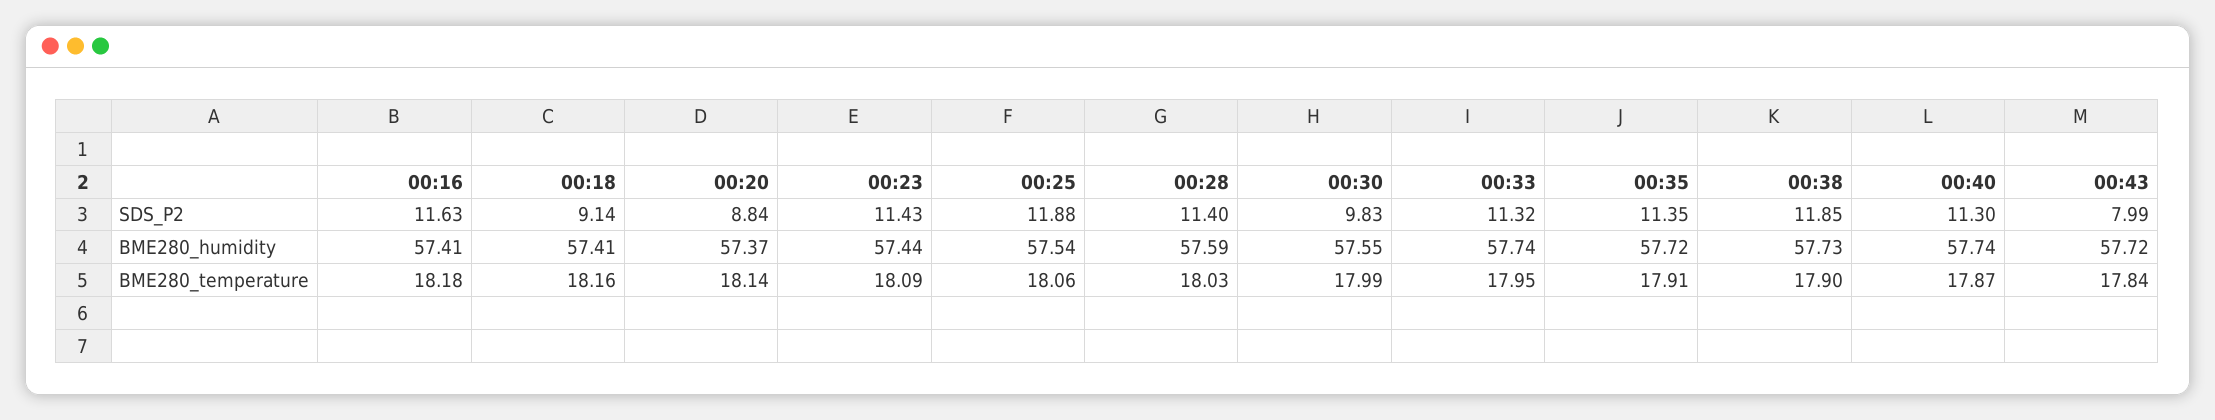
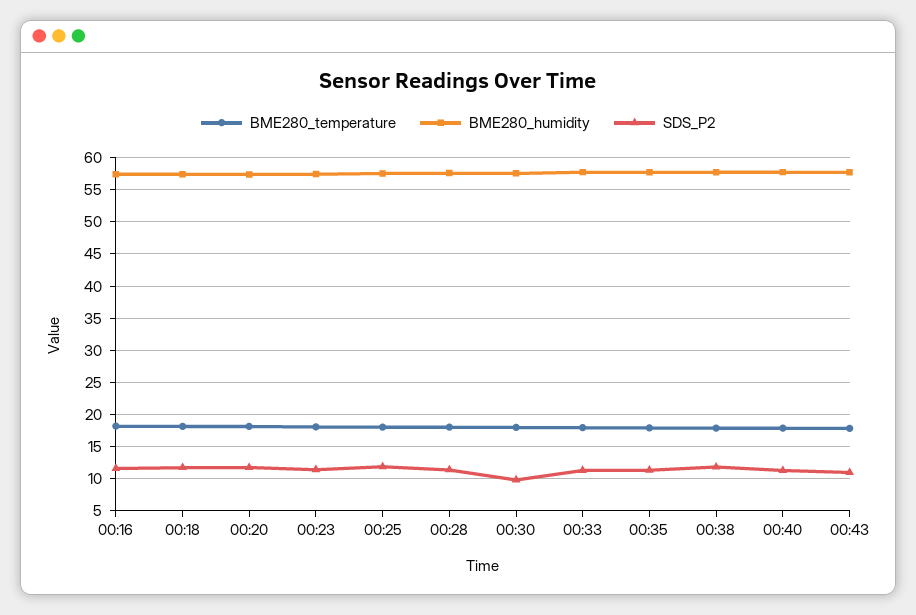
  {
    "SDS_P2": {
      "00:16": 11.63,
-     "00:18": 9.14,
+     "00:18": 12,
-     "00:20": 8.84,
+     "00:20": 12,
      "00:23": 11.43,
      "00:25": 11.88,
      "00:28": 11.4,
      "00:30": 9.83,
      "00:33": 11.32,
      "00:35": 11.35,
      "00:38": 11.85,
      "00:40": 11.3,
-     "00:43": 7.99
+     "00:43": 11
    },
    "BME280_humidity": {
      "00:16": 57.41,
      "00:18": 57.41,
      "00:20": 57.37,
      "00:23": 57.44,
      "00:25": 57.54,
      "00:28": 57.59,
      "00:30": 57.55,
      "00:33": 57.74,
      "00:35": 57.72,
      "00:38": 57.73,
      "00:40": 57.74,
      "00:43": 57.72
    },
    "BME280_temperature": {
      "00:16": 18.18,
      "00:18": 18.16,
      "00:20": 18.14,
      "00:23": 18.09,
      "00:25": 18.06,
      "00:28": 18.03,
      "00:30": 17.99,
      "00:33": 17.95,
      "00:35": 17.91,
      "00:38": 17.9,
      "00:40": 17.87,
      "00:43": 17.84
    }
  }

